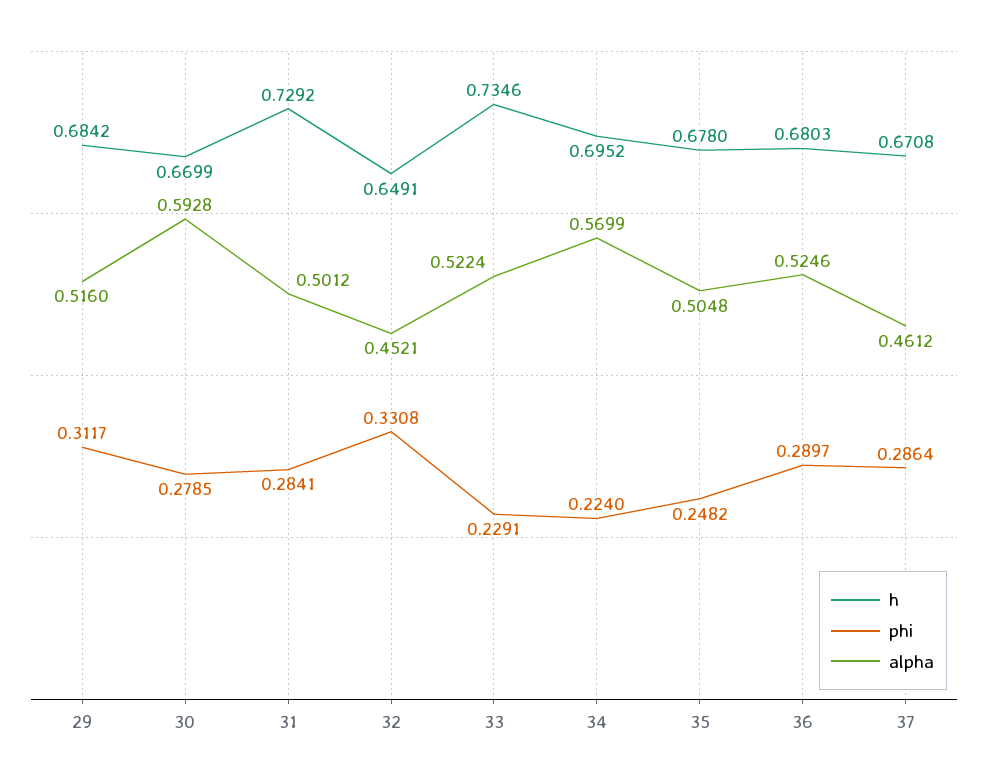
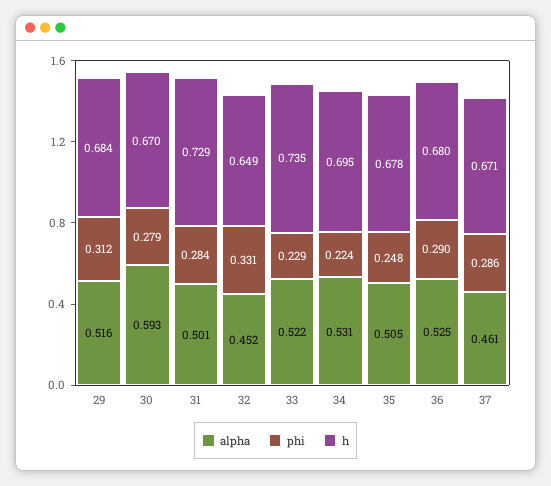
  {
    "h": {
      "29": 0.6842,
      "30": 0.6699,
      "31": 0.7292,
      "32": 0.6491,
      "33": 0.7346,
      "34": 0.6952,
      "35": 0.678,
      "36": 0.6803,
      "37": 0.6708
    },
    "phi": {
      "29": 0.3117,
      "30": 0.2785,
      "31": 0.2841,
      "32": 0.3308,
      "33": 0.2291,
      "34": 0.224,
      "35": 0.2482,
      "36": 0.2897,
      "37": 0.2864
    },
    "alpha": {
      "29": 0.516,
      "30": 0.5928,
      "31": 0.5012,
      "32": 0.4521,
      "33": 0.5224,
-     "34": 0.5699,
+     "34": 0.531,
      "35": 0.5048,
      "36": 0.5246,
      "37": 0.4612
    }
  }

